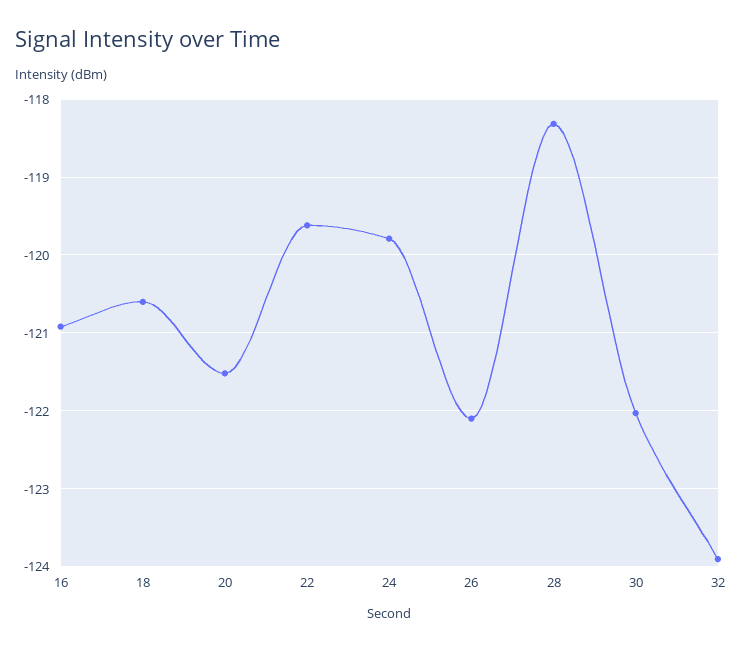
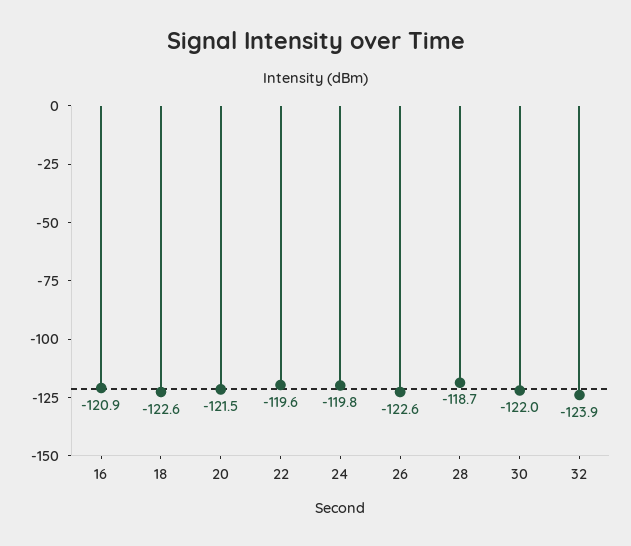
  {
    "16": -120.9,
-   "18": -120.6,
+   "18": -122.6,
    "20": -121.5,
    "22": -119.6,
    "24": -119.8,
-   "26": -122.1,
+   "26": -122.6,
-   "28": -118.3,
+   "28": -118.7,
    "30": -122,
    "32": -123.9
  }

